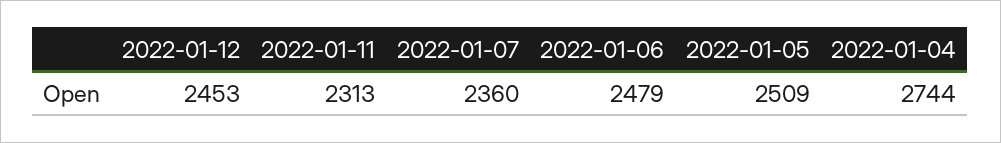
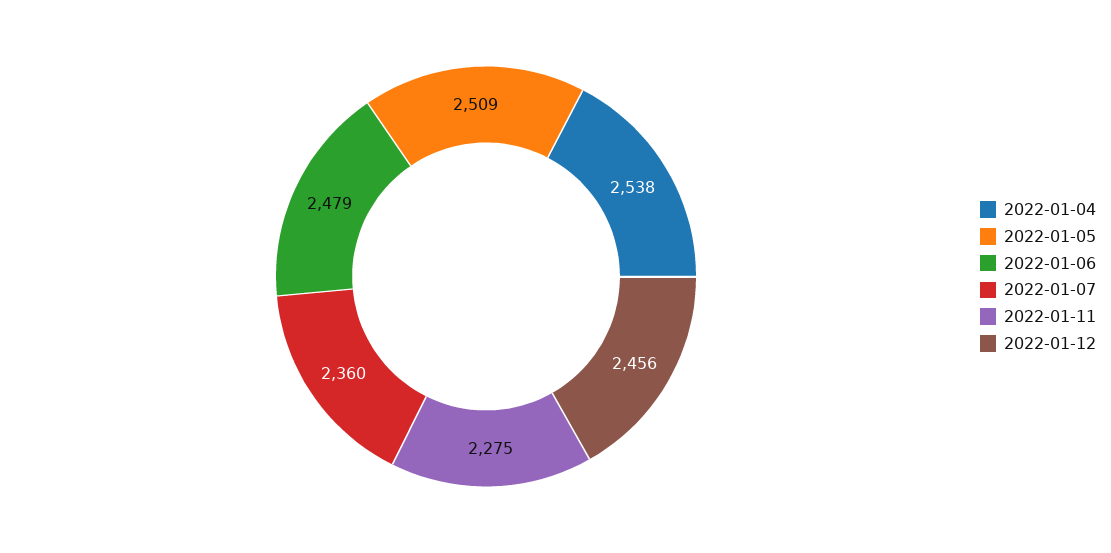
  {
-   "2022-01-12": 2453,
+   "2022-01-12": 2456,
-   "2022-01-11": 2313,
+   "2022-01-11": 2275,
    "2022-01-07": 2360,
    "2022-01-06": 2479,
    "2022-01-05": 2509,
-   "2022-01-04": 2744
+   "2022-01-04": 2538
  }

